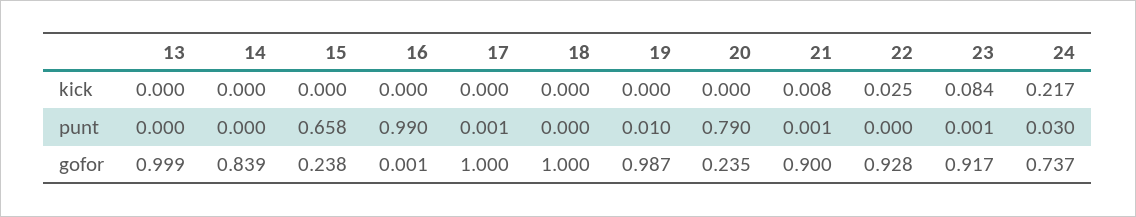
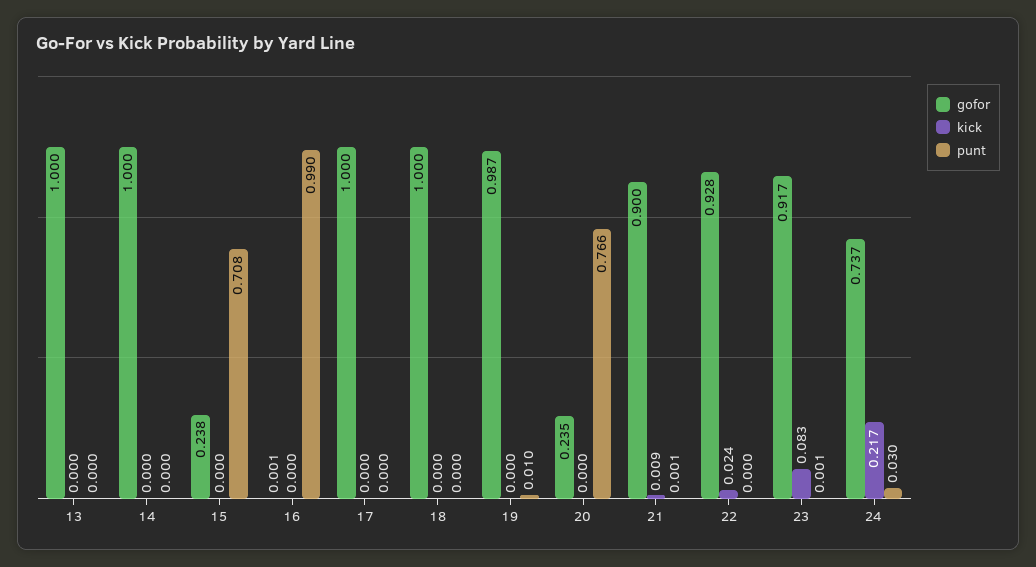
  {
    "kick": {
      "13": 0,
      "14": 0,
      "15": 0,
      "16": 0,
      "17": 0,
      "18": 0,
      "19": 0,
      "20": 0,
-     "21": 0.008,
+     "21": 0.009,
-     "22": 0.025,
+     "22": 0.024,
-     "23": 0.084,
+     "23": 0.083,
      "24": 0.217
    },
    "punt": {
      "13": 0,
      "14": 0,
-     "15": 0.658,
+     "15": 0.708,
      "16": 0.99,
-     "17": 0.001,
+     "17": 0,
      "18": 0,
      "19": 0.01,
-     "20": 0.79,
+     "20": 0.766,
      "21": 0.001,
      "22": 0,
      "23": 0.001,
      "24": 0.03
    },
    "gofor": {
-     "13": 0.999,
+     "13": 1,
-     "14": 0.839,
+     "14": 1,
      "15": 0.238,
      "16": 0.001,
      "17": 1,
      "18": 1,
      "19": 0.987,
      "20": 0.235,
      "21": 0.9,
      "22": 0.928,
      "23": 0.917,
      "24": 0.737
    }
  }

